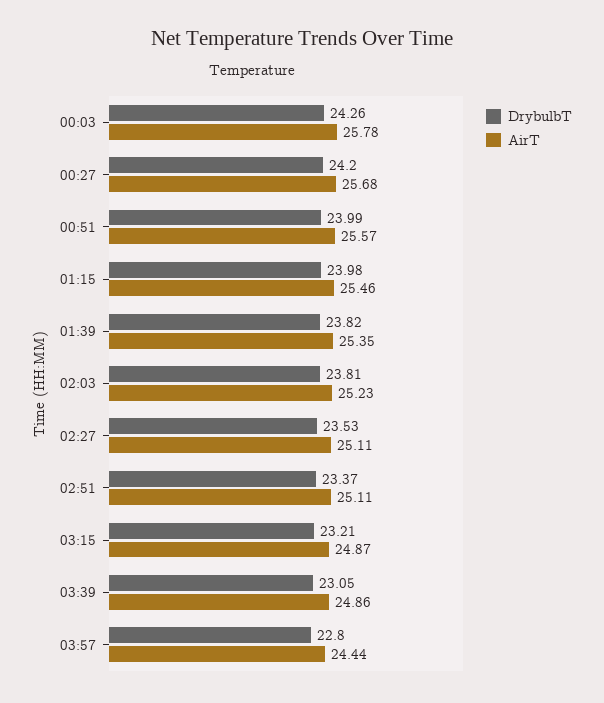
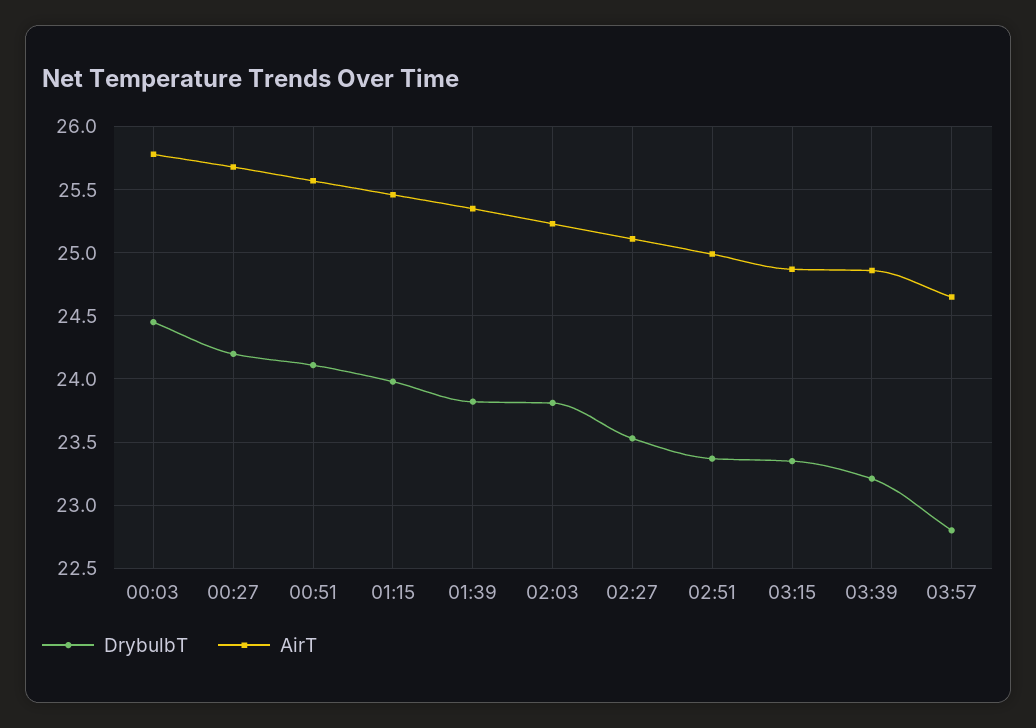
  {
    "DrybulbT": {
-     "00:03": 24.26,
+     "00:03": 24.45,
      "00:27": 24.2,
-     "00:51": 23.99,
+     "00:51": 24.1,
      "01:15": 23.98,
      "01:39": 23.82,
      "02:03": 23.81,
      "02:27": 23.53,
      "02:51": 23.37,
-     "03:15": 23.21,
+     "03:15": 23.35,
-     "03:39": 23.05,
+     "03:39": 23.2,
      "03:57": 22.8
    },
    "AirT": {
      "00:03": 25.78,
      "00:27": 25.68,
      "00:51": 25.57,
      "01:15": 25.46,
      "01:39": 25.35,
      "02:03": 25.23,
      "02:27": 25.11,
-     "02:51": 25.11,
+     "02:51": 25,
      "03:15": 24.87,
      "03:39": 24.86,
-     "03:57": 24.44
+     "03:57": 24.65
    }
  }

